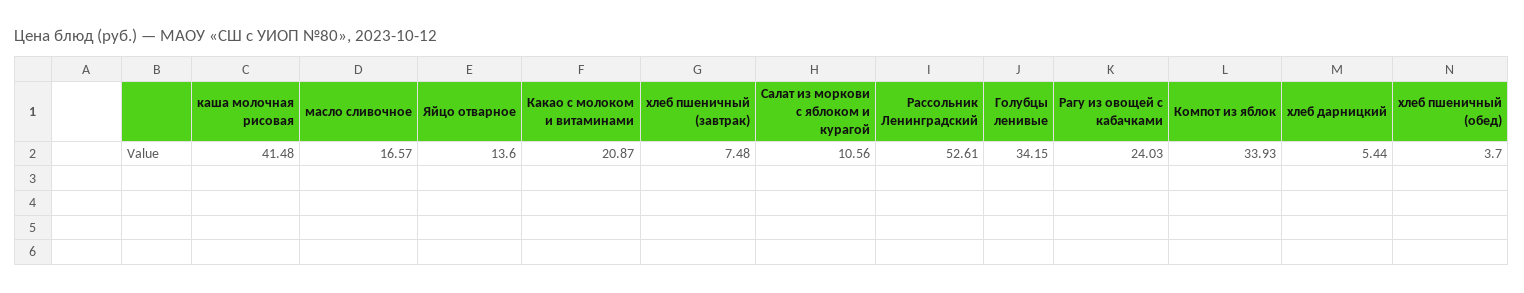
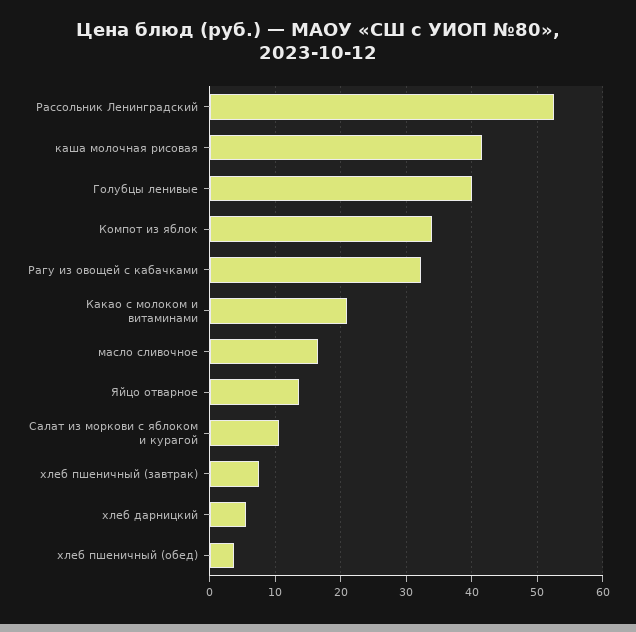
  {
    "каша молочная рисовая": 41.48,
    "масло сливочное": 16.57,
    "Яйцо отварное": 13.6,
    "Какао с молоком и витаминами": 20.87,
    "хлеб пшеничный (завтрак)": 7.48,
    "Салат из моркови с яблоком и курагой": 10.56,
    "Рассольник Ленинградский": 52.61,
-   "Голубцы ленивые": 34.15,
+   "Голубцы ленивые": 40,
-   "Рагу из овощей с кабачками": 24.03,
+   "Рагу из овощей с кабачками": 32,
    "Компот из яблок": 33.93,
    "хлеб дарницкий": 5.44,
    "хлеб пшеничный (обед)": 3.7
  }

